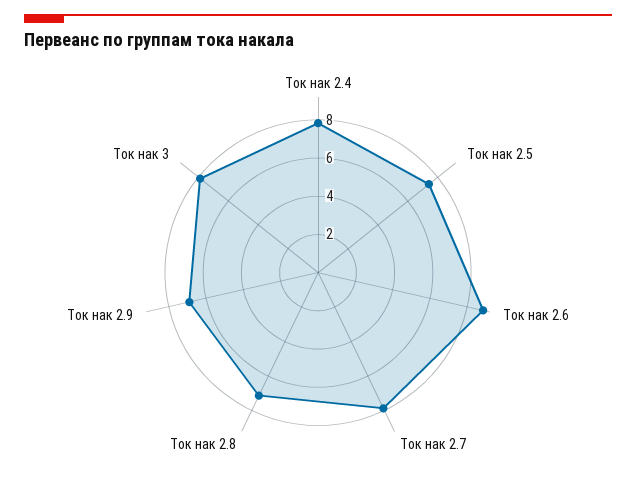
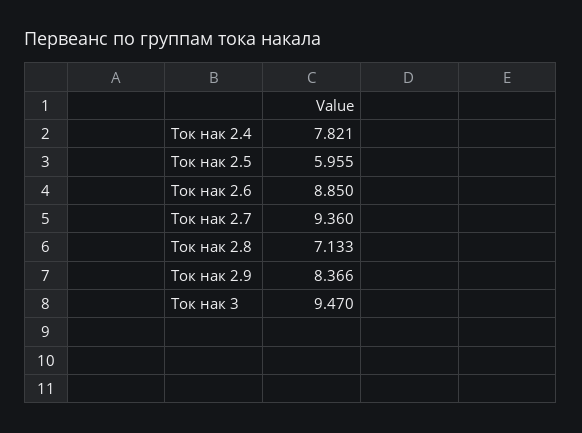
  {
    "Ток нак 2.4": 7.821,
-   "Ток нак 2.5": 7.5,
+   "Ток нак 2.5": 5.955,
    "Ток нак 2.6": 8.85,
-   "Ток нак 2.7": 8,
+   "Ток нак 2.7": 9.36,
    "Ток нак 2.8": 7.133,
-   "Ток нак 2.9": 7,
+   "Ток нак 2.9": 8.366,
-   "Ток нак 3": 8
+   "Ток нак 3": 9.47
  }

